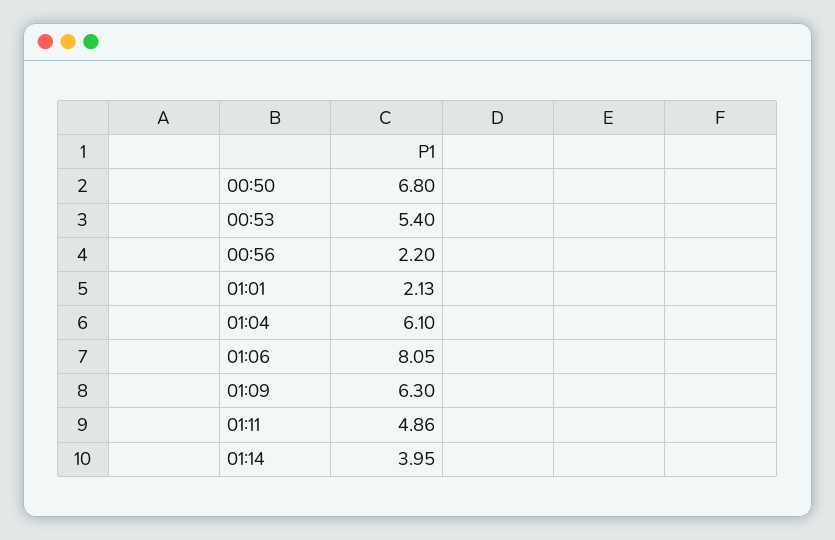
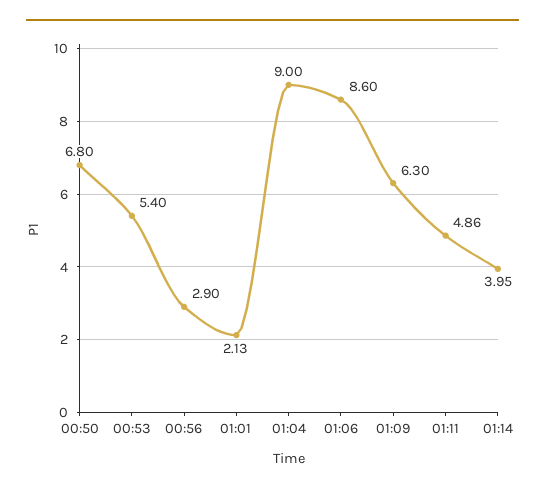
  {
    "00:50": 6.8,
    "00:53": 5.4,
-   "00:56": 2.2,
+   "00:56": 2.9,
    "01:01": 2.13,
-   "01:04": 6.1,
+   "01:04": 9,
-   "01:06": 8.05,
+   "01:06": 8.6,
    "01:09": 6.3,
    "01:11": 4.86,
    "01:14": 3.95
  }

